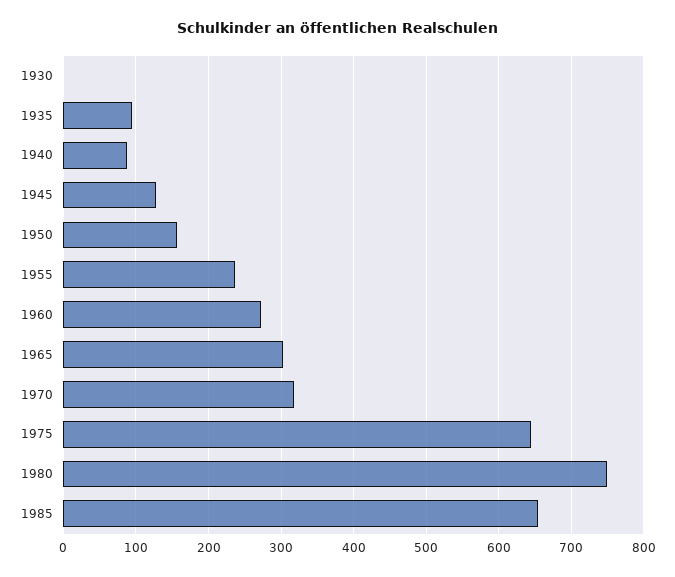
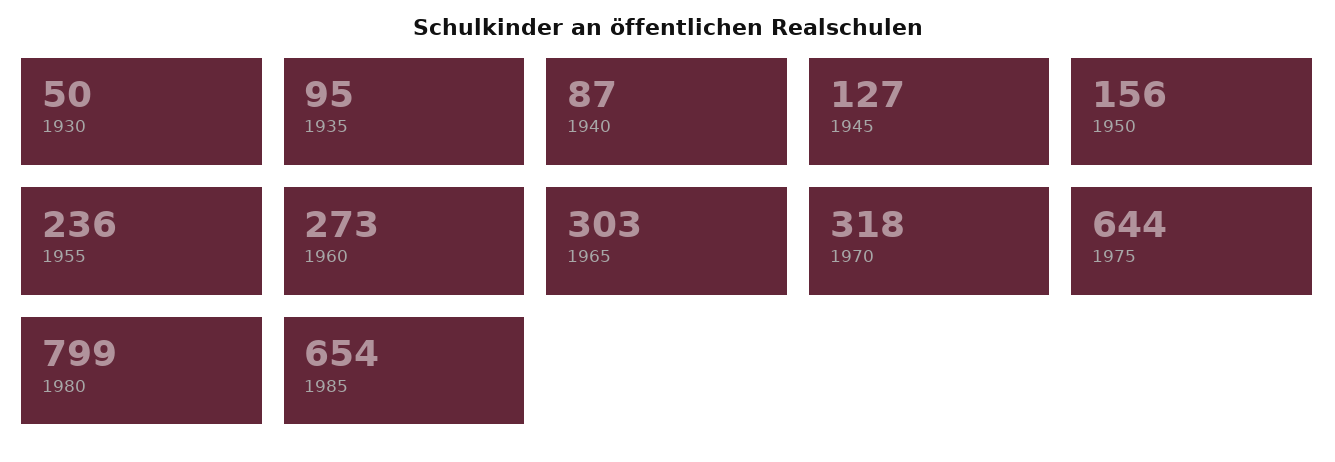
  {
-   "1930": 0,
+   "1930": 50,
    "1935": 95,
    "1940": 87,
    "1945": 127,
    "1950": 156,
    "1955": 236,
    "1960": 273,
    "1965": 303,
    "1970": 318,
    "1975": 644,
-   "1980": 750,
+   "1980": 799,
    "1985": 654
  }

